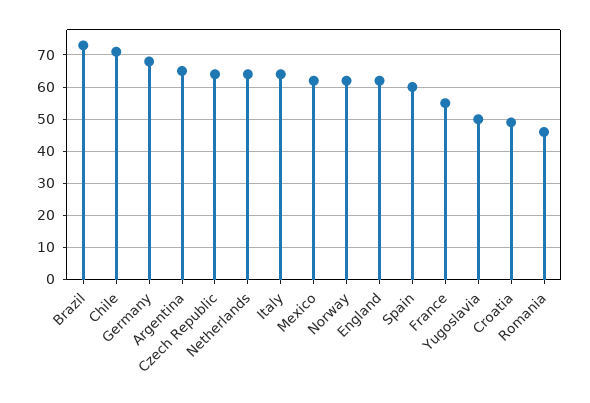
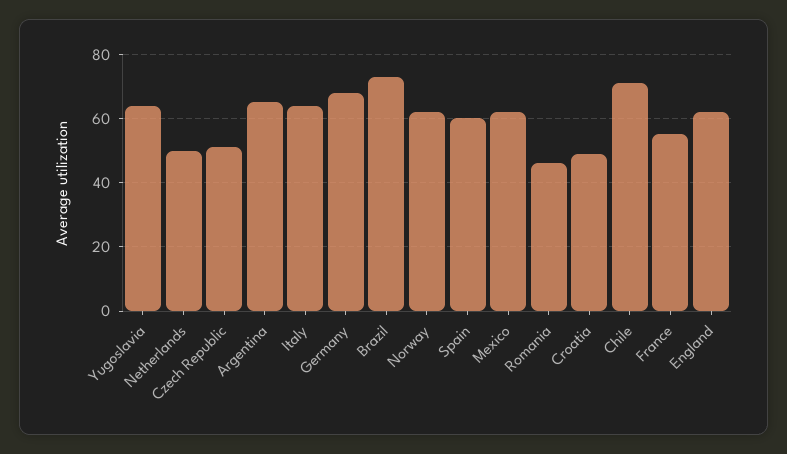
  {
    "Brazil": 75,
    "Chile": 70,
    "Germany": 70,
    "Argentina": 65,
-   "Czech Republic": 65,
+   "Czech Republic": 50,
-   "Netherlands": 65,
+   "Netherlands": 50,
    "Italy": 65,
    "Mexico": 60,
    "Norway": 60,
    "England": 60,
    "Spain": 60,
    "France": 55,
-   "Yugoslavia": 50,
+   "Yugoslavia": 65,
    "Croatia": 50,
    "Romania": 45
  }

